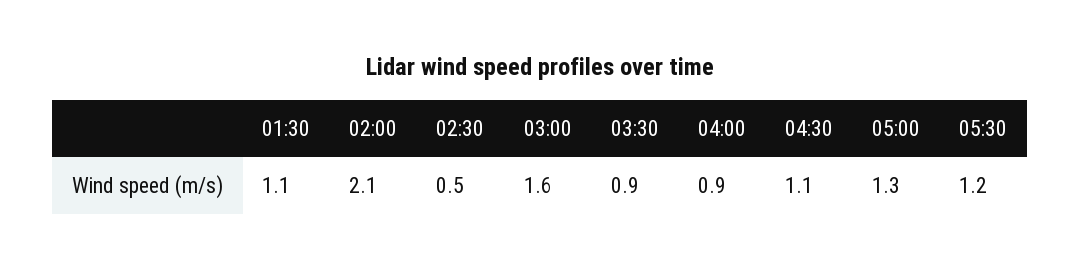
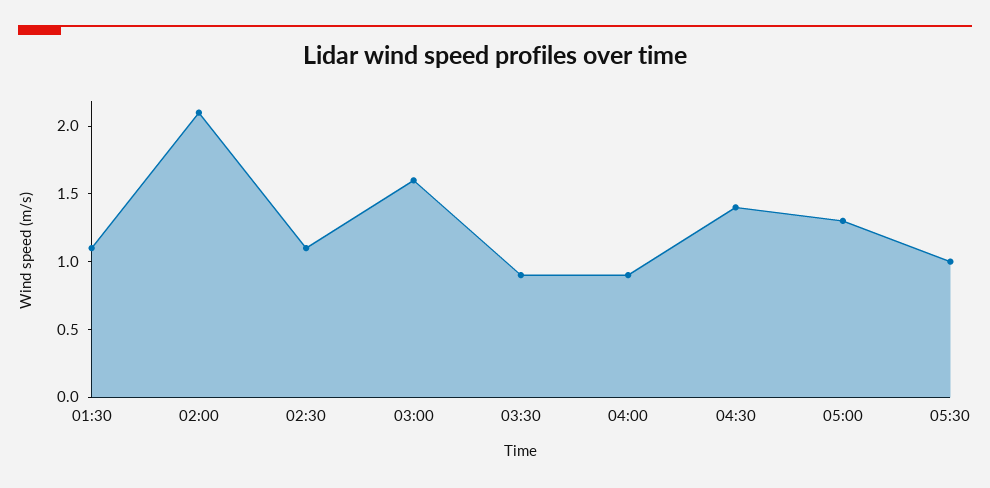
  {
    "01:30": 1.1,
    "02:00": 2.1,
-   "02:30": 0.5,
+   "02:30": 1.1,
    "03:00": 1.6,
    "03:30": 0.9,
    "04:00": 0.9,
-   "04:30": 1.1,
+   "04:30": 1.4,
    "05:00": 1.3,
-   "05:30": 1.2
+   "05:30": 1
  }

